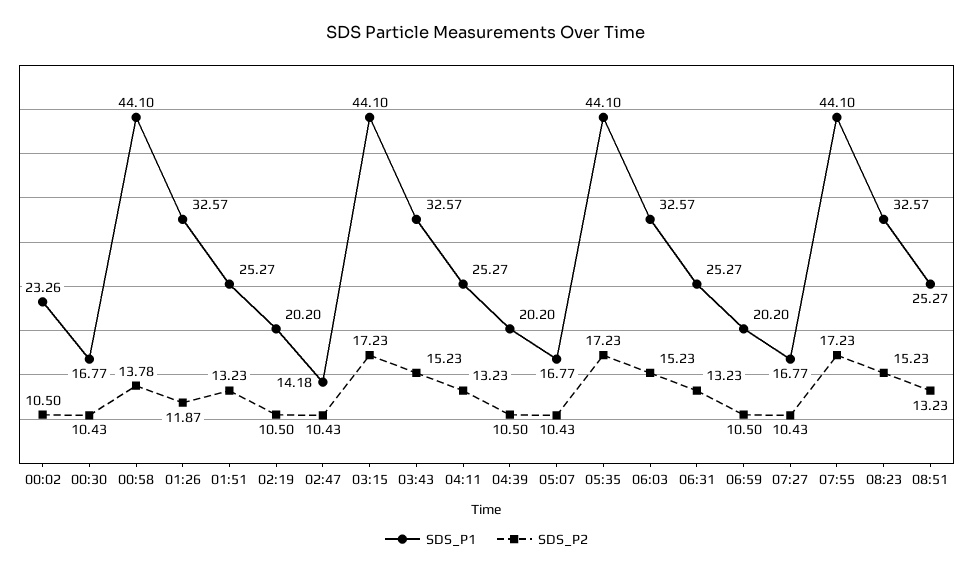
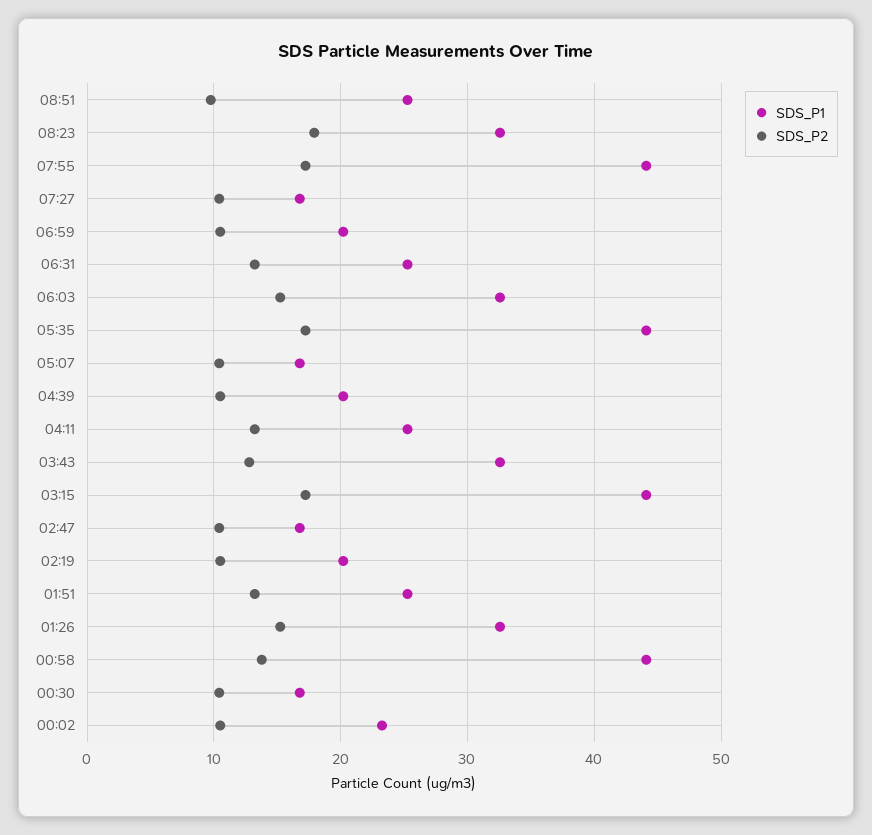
  {
    "SDS_P1": {
      "00:02": 23.26,
      "00:30": 16.77,
      "00:58": 44.1,
      "01:26": 32.57,
      "01:51": 25.27,
      "02:19": 20.2,
-     "02:47": 14.18,
+     "02:47": 17,
      "03:15": 44.1,
      "03:43": 32.57,
      "04:11": 25.27,
      "04:39": 20.2,
      "05:07": 16.77,
      "05:35": 44.1,
      "06:03": 32.57,
      "06:31": 25.27,
      "06:59": 20.2,
      "07:27": 16.77,
      "07:55": 44.1,
      "08:23": 32.57,
      "08:51": 25.27
    },
    "SDS_P2": {
      "00:02": 10.5,
      "00:30": 10.43,
      "00:58": 13.78,
-     "01:26": 11.87,
+     "01:26": 15,
      "01:51": 13.23,
      "02:19": 10.5,
      "02:47": 10.43,
      "03:15": 17.23,
-     "03:43": 15.23,
+     "03:43": 13,
      "04:11": 13.23,
      "04:39": 10.5,
      "05:07": 10.43,
      "05:35": 17.23,
      "06:03": 15.23,
      "06:31": 13.23,
      "06:59": 10.5,
      "07:27": 10.43,
      "07:55": 17.23,
-     "08:23": 15.23,
+     "08:23": 18,
-     "08:51": 13.23
+     "08:51": 10
    }
  }

